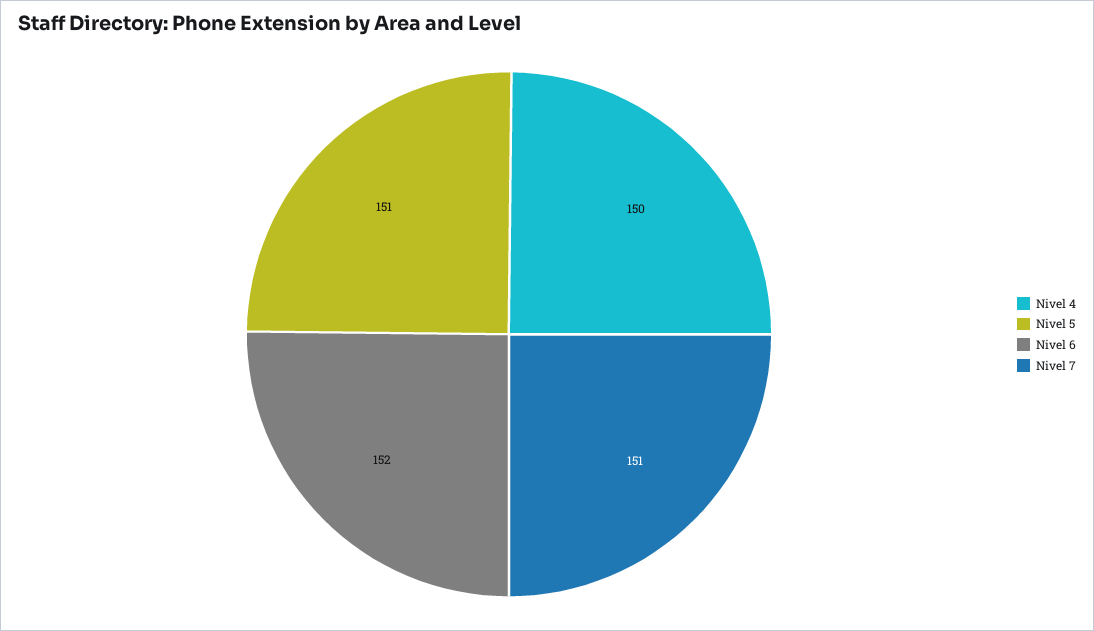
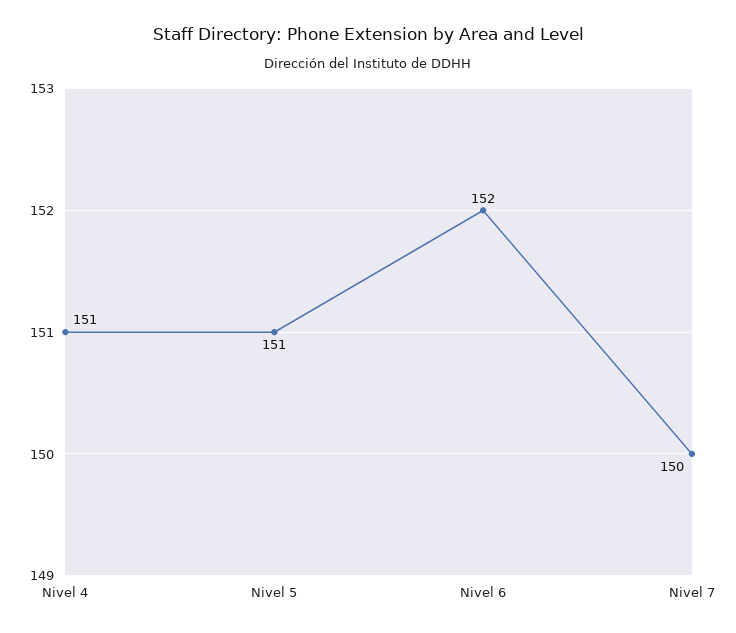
  {
-   "Nivel 4": 150,
+   "Nivel 4": 151,
    "Nivel 5": 151,
    "Nivel 6": 152,
-   "Nivel 7": 151
+   "Nivel 7": 150
  }

